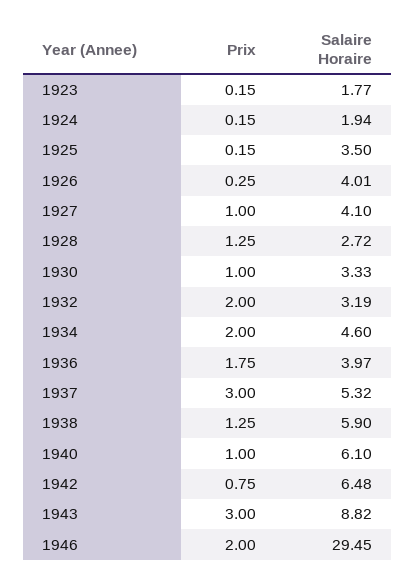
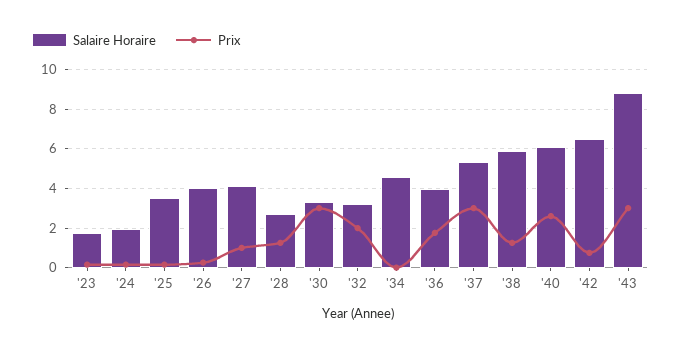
  {
    "Prix": {
      "1923": 0.15,
      "1924": 0.15,
      "1925": 0.15,
      "1926": 0.25,
      "1927": 1,
      "1928": 1.25,
-     "1930": 1,
+     "1930": 3,
      "1932": 2,
-     "1934": 2,
+     "1934": 0,
      "1936": 1.75,
      "1937": 3,
      "1938": 1.25,
-     "1940": 1,
+     "1940": 2.5,
      "1942": 0.75,
-     "1943": 3,
+     "1943": 3
-     "1946": 2
    },
    "Salaire Horaire": {
      "1923": 1.77,
      "1924": 1.94,
      "1925": 3.5,
      "1926": 4.01,
      "1927": 4.1,
      "1928": 2.72,
      "1930": 3.33,
      "1932": 3.19,
      "1934": 4.6,
      "1936": 3.97,
      "1937": 5.32,
      "1938": 5.9,
      "1940": 6.1,
      "1942": 6.48,
-     "1943": 8.82,
+     "1943": 8.82
-     "1946": 29.45
    }
  }

